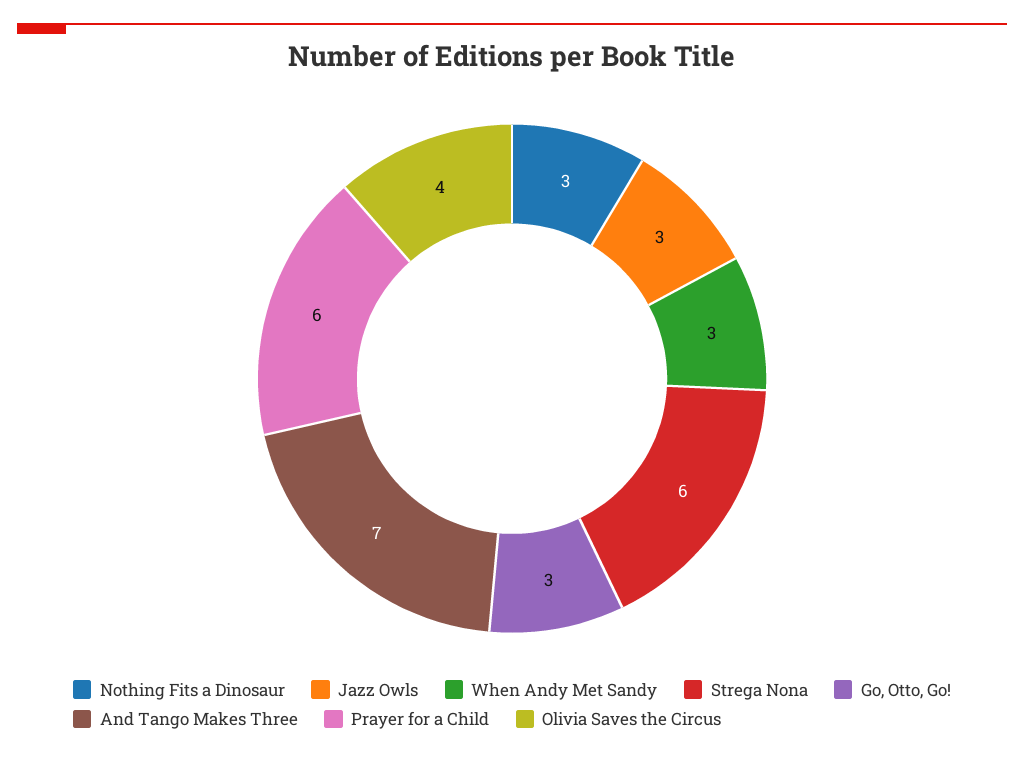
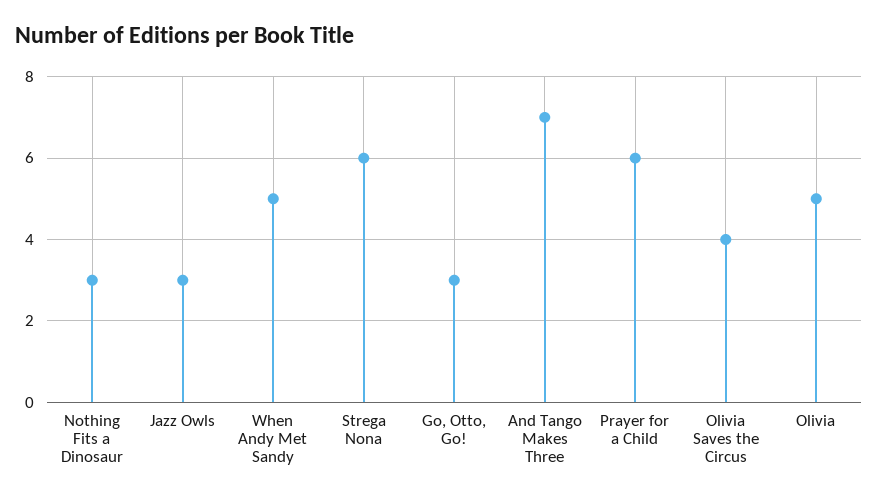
  {
    "Nothing Fits a Dinosaur": 3,
    "Jazz Owls": 3,
-   "When Andy Met Sandy": 3,
+   "When Andy Met Sandy": 5,
    "Strega Nona": 6,
    "Go, Otto, Go!": 3,
    "And Tango Makes Three": 7,
    "Prayer for a Child": 6,
-   "Olivia Saves the Circus": 4
+   "Olivia Saves the Circus": 4,
+   "Olivia": 5
  }

